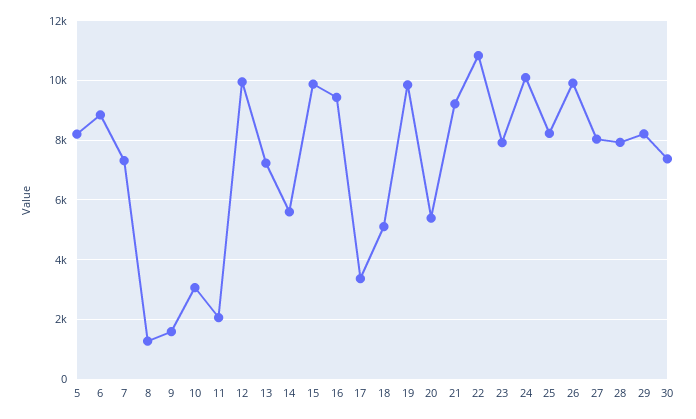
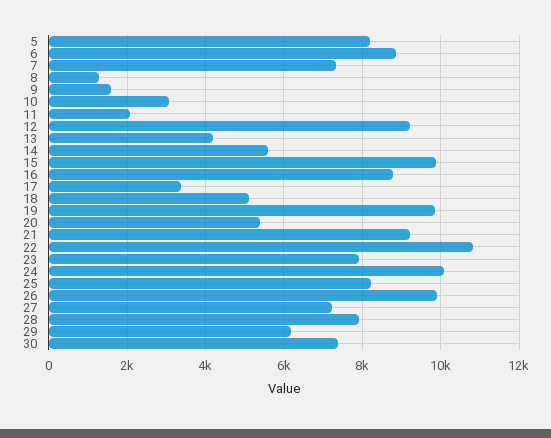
  {
    "5": 8200,
    "6": 8800,
    "7": 7400,
    "8": 1200,
    "9": 1600,
    "10": 3000,
    "11": 2000,
-   "12": 10000,
+   "12": 9200,
-   "13": 7250,
+   "13": 4200,
    "14": 5600,
    "15": 9800,
-   "16": 9500,
+   "16": 8800,
    "17": 3400,
    "18": 5200,
    "19": 9800,
    "20": 5400,
    "21": 9200,
    "22": 10800,
    "23": 8000,
    "24": 10000,
    "25": 8200,
    "26": 10000,
-   "27": 8000,
+   "27": 7200,
    "28": 8000,
-   "29": 8250,
+   "29": 6200,
    "30": 7400
  }

